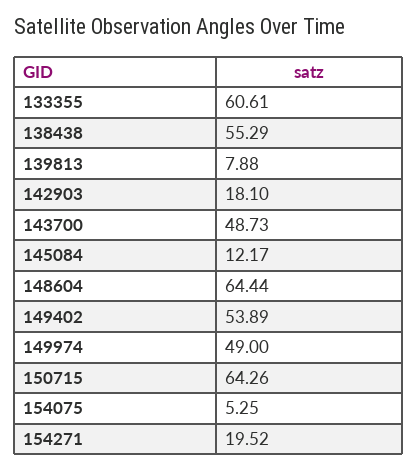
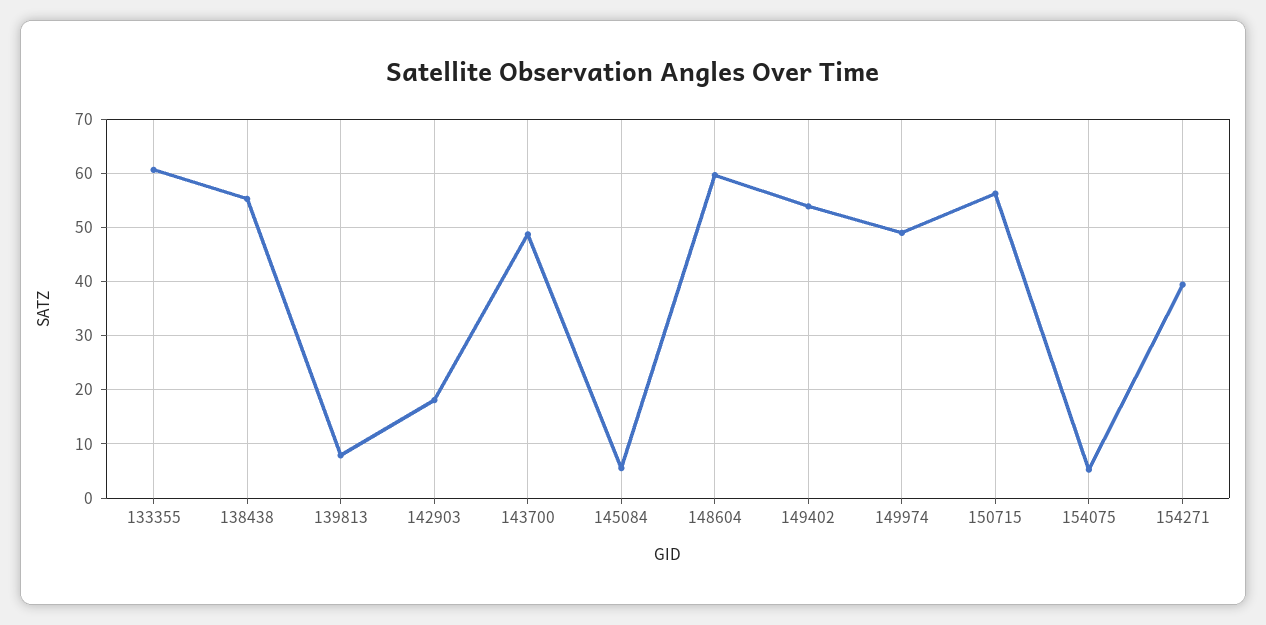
  {
    "133355": 60.61,
    "138438": 55.29,
    "139813": 7.88,
    "142903": 18.1,
    "143700": 48.73,
-   "145084": 12.17,
+   "145084": 6,
-   "148604": 64.44,
+   "148604": 60,
    "149402": 53.89,
    "149974": 49,
-   "150715": 64.26,
+   "150715": 56,
    "154075": 5.25,
-   "154271": 19.52
+   "154271": 40
  }

